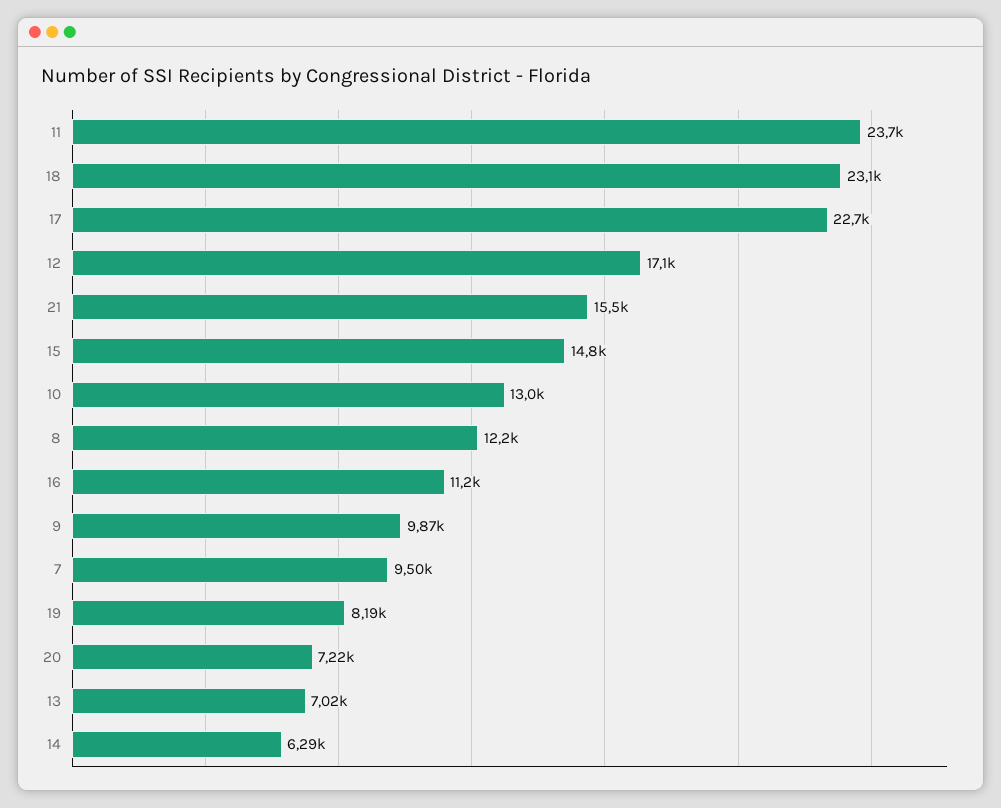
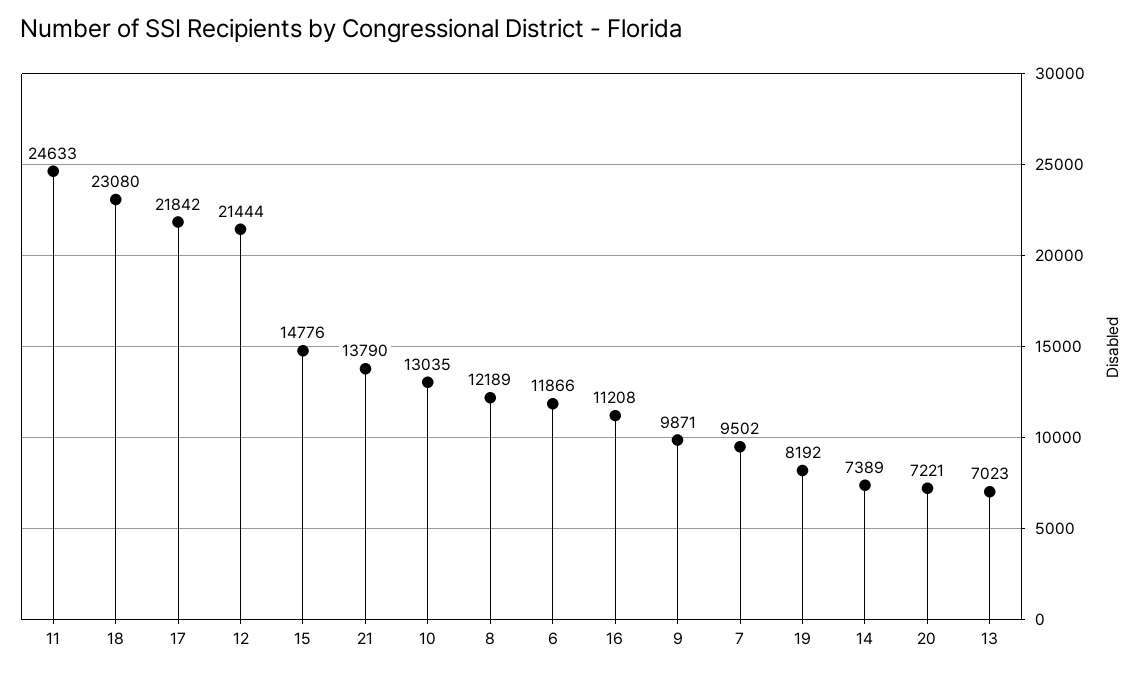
  {
-   "11": 23700,
+   "11": 24633,
    "18": 23080,
-   "17": 22700,
+   "17": 21842,
-   "12": 17100,
+   "12": 21444,
-   "21": 15500,
+   "21": 13790,
    "15": 14776,
    "10": 13035,
    "8": 12189,
    "16": 11208,
    "9": 9871,
    "7": 9502,
    "19": 8192,
    "20": 7221,
    "13": 7023,
-   "14": 6290
+   "14": 7389,
+   "6": 11866
  }

